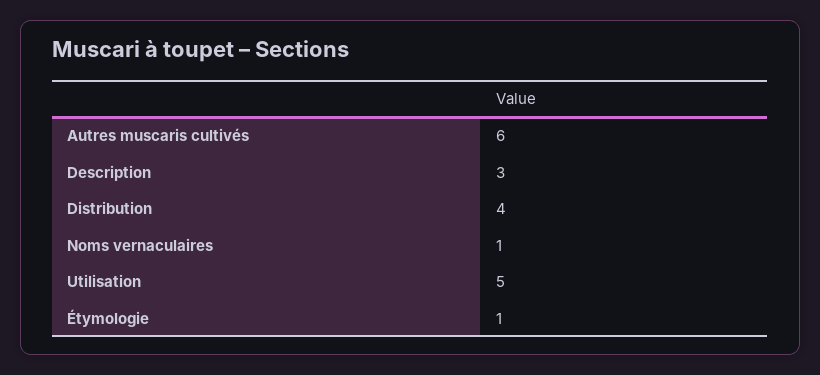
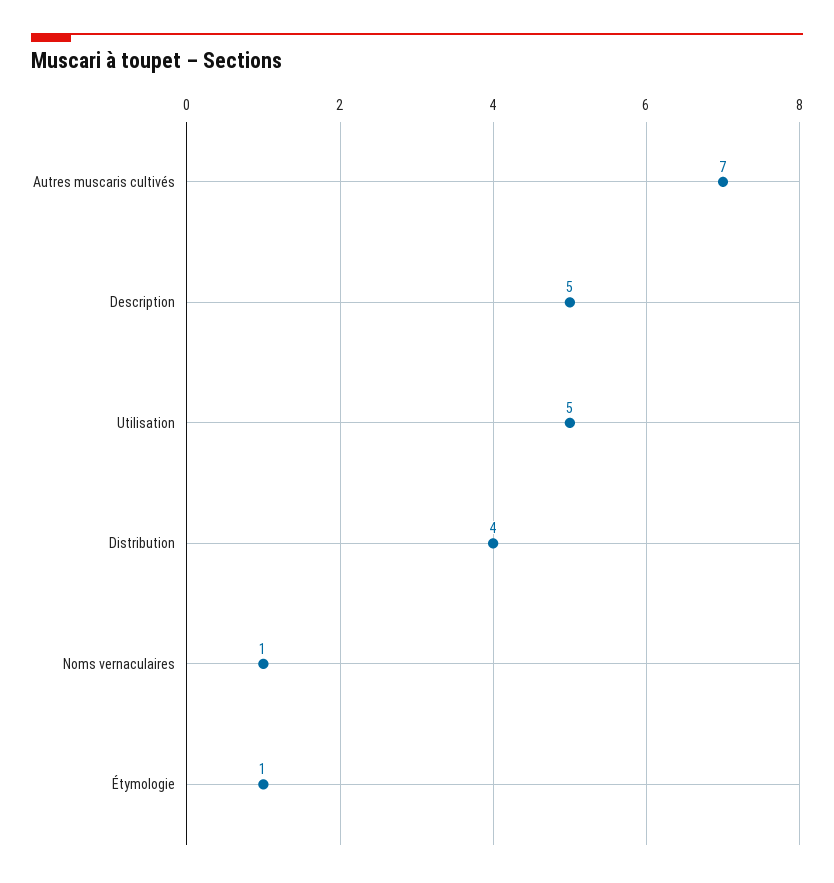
  {
-   "Autres muscaris cultivés": 6,
+   "Autres muscaris cultivés": 7,
-   "Description": 3,
+   "Description": 5,
    "Distribution": 4,
    "Noms vernaculaires": 1,
    "Utilisation": 5,
    "Étymologie": 1
  }

